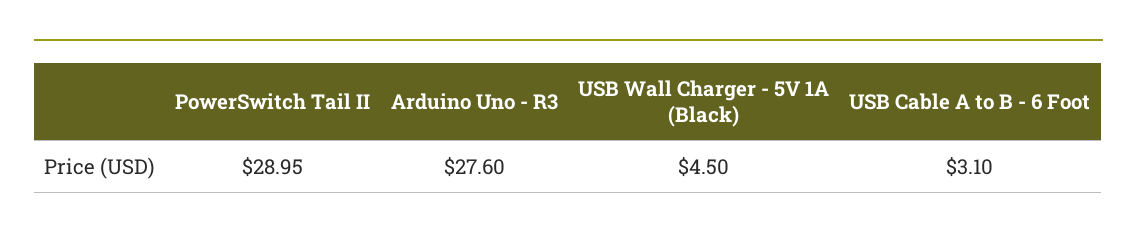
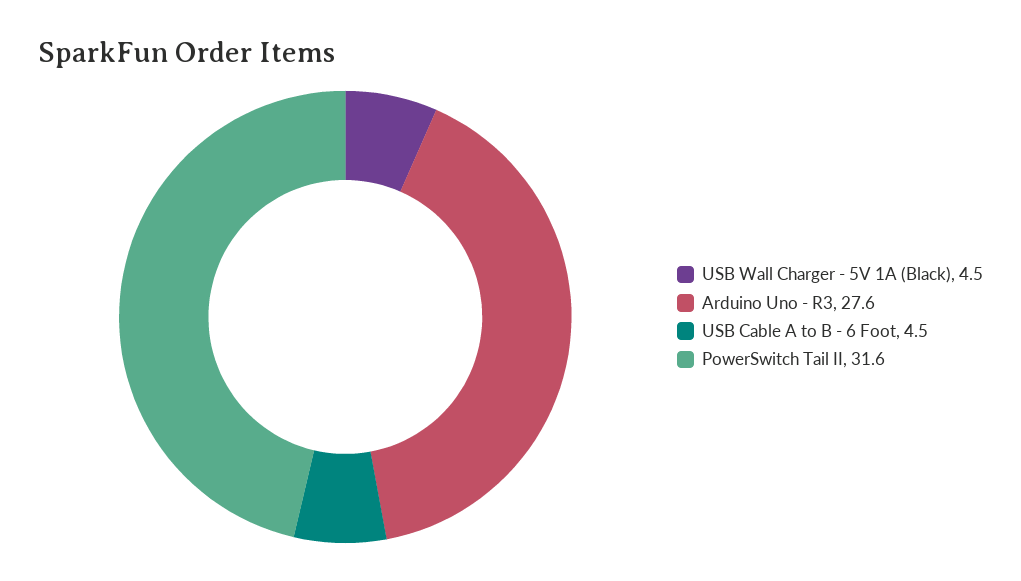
  {
-   "PowerSwitch Tail II": 28.95,
+   "PowerSwitch Tail II": 31.6,
    "Arduino Uno - R3": 27.6,
    "USB Wall Charger - 5V 1A (Black)": 4.5,
-   "USB Cable A to B - 6 Foot": 3.1
+   "USB Cable A to B - 6 Foot": 4.5
  }

